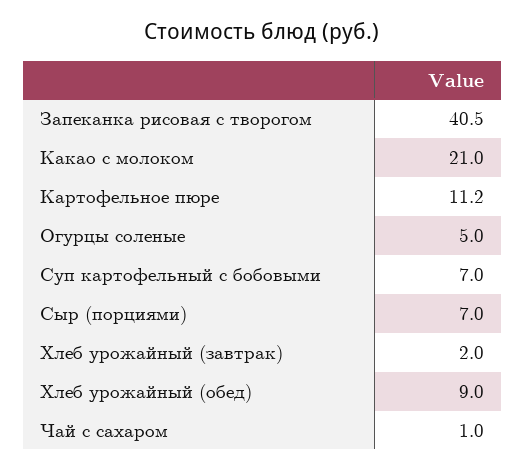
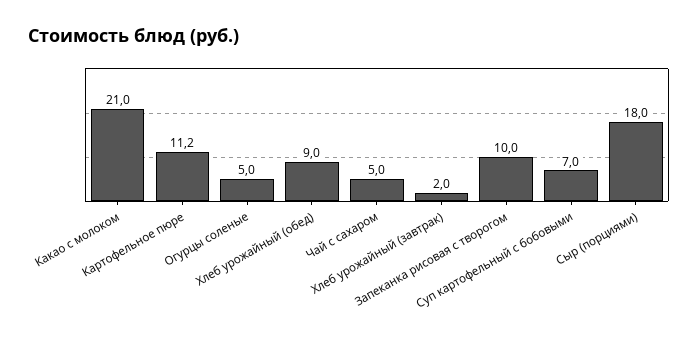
  {
-   "Запеканка рисовая с творогом": 40.5,
+   "Запеканка рисовая с творогом": 10,
    "Какао с молоком": 21,
    "Картофельное пюре": 11.2,
    "Огурцы соленые": 5,
    "Суп картофельный с бобовыми": 7,
-   "Сыр (порциями)": 7,
+   "Сыр (порциями)": 18,
    "Хлеб урожайный (завтрак)": 2,
    "Хлеб урожайный (обед)": 9,
-   "Чай с сахаром": 1
+   "Чай с сахаром": 5
  }

